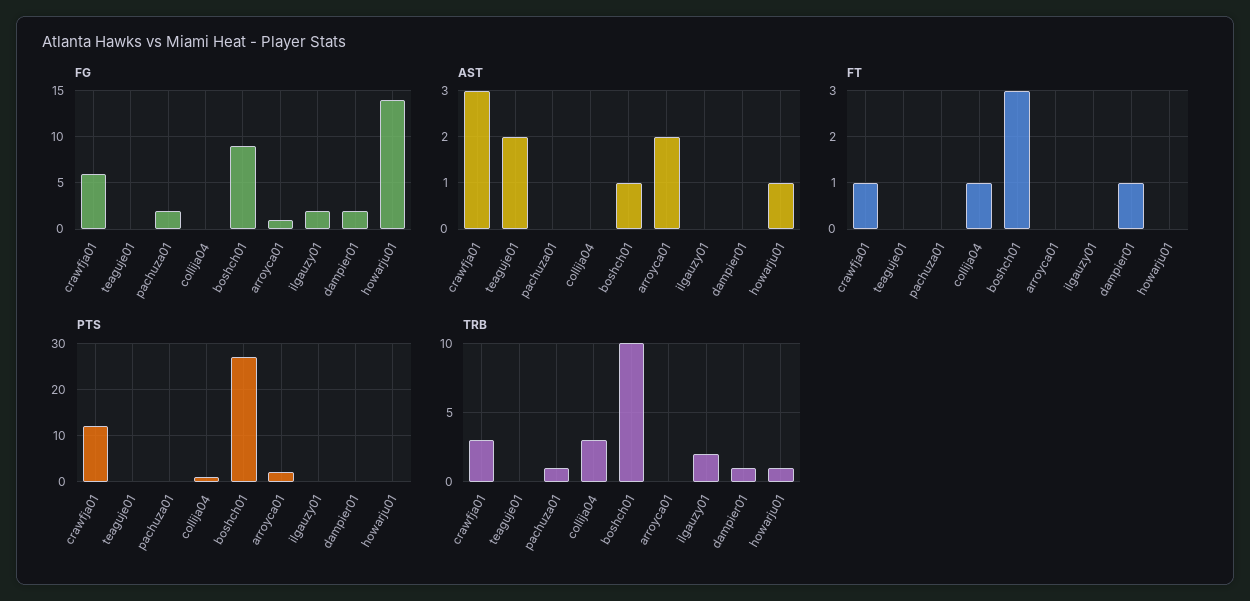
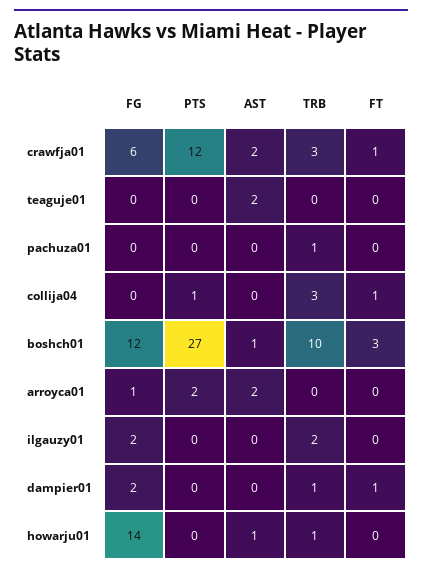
  {
    "FG": {
      "crawfja01": 6,
      "teaguje01": 0,
-     "pachuza01": 2,
+     "pachuza01": 0,
      "collija04": 0,
-     "boshch01": 9,
+     "boshch01": 12,
      "arroyca01": 1,
      "ilgauzy01": 2,
      "dampier01": 2,
      "howarju01": 14
    },
    "AST": {
-     "crawfja01": 3,
+     "crawfja01": 2,
      "teaguje01": 2,
      "pachuza01": 0,
      "collija04": 0,
      "boshch01": 1,
      "arroyca01": 2,
      "ilgauzy01": 0,
      "dampier01": 0,
      "howarju01": 1
    },
    "FT": {
      "crawfja01": 1,
      "teaguje01": 0,
      "pachuza01": 0,
      "collija04": 1,
      "boshch01": 3,
      "arroyca01": 0,
      "ilgauzy01": 0,
      "dampier01": 1,
      "howarju01": 0
    },
    "PTS": {
      "crawfja01": 12,
      "teaguje01": 0,
      "pachuza01": 0,
      "collija04": 1,
      "boshch01": 27,
      "arroyca01": 2,
      "ilgauzy01": 0,
      "dampier01": 0,
      "howarju01": 0
    },
    "TRB": {
      "crawfja01": 3,
      "teaguje01": 0,
      "pachuza01": 1,
      "collija04": 3,
      "boshch01": 10,
      "arroyca01": 0,
      "ilgauzy01": 2,
      "dampier01": 1,
      "howarju01": 1
    }
  }

